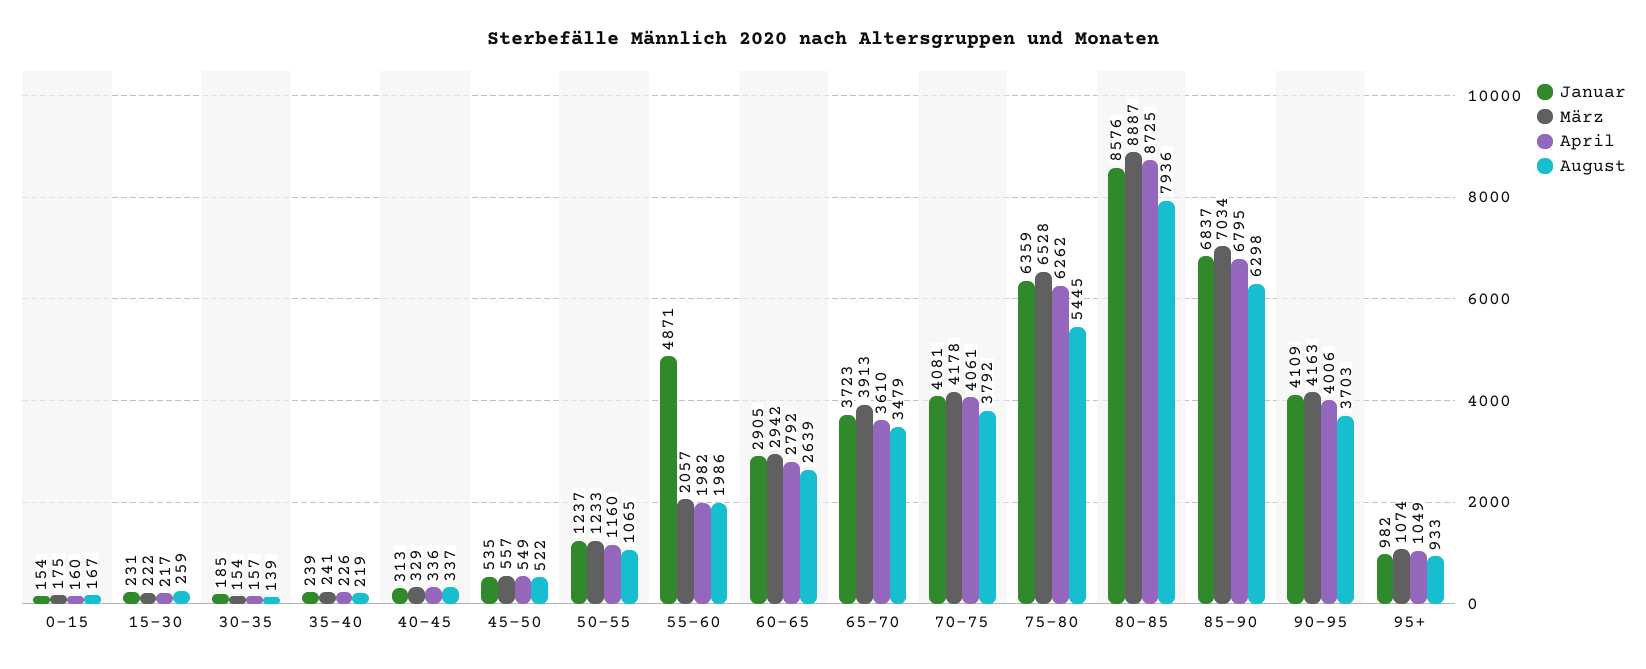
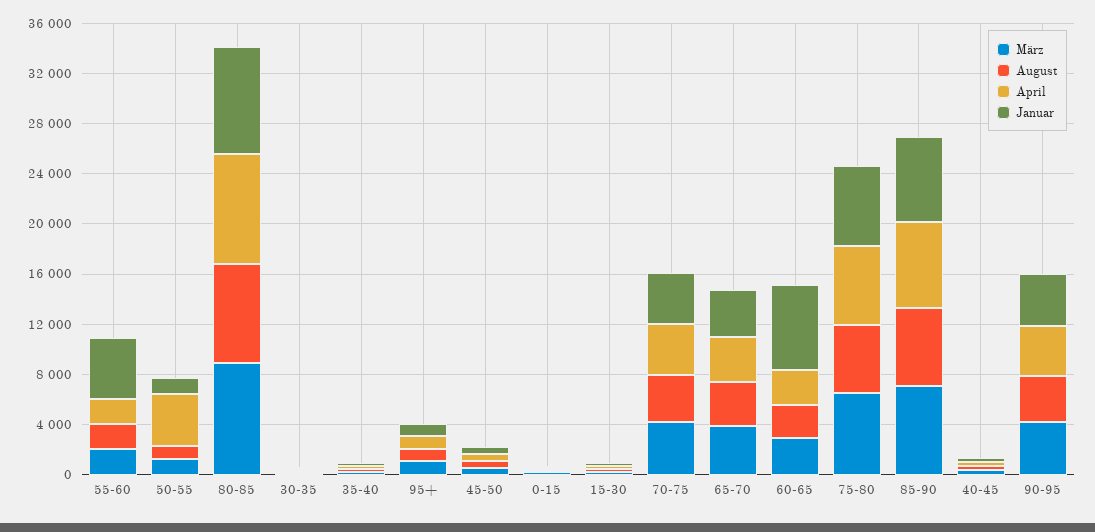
  {
    "Januar": {
      "0-15": 154,
      "15-30": 231,
      "30-35": 185,
      "35-40": 239,
      "40-45": 313,
      "45-50": 535,
      "50-55": 1237,
      "55-60": 4871,
-     "60-65": 2905,
+     "60-65": 7000,
      "65-70": 3723,
      "70-75": 4081,
      "75-80": 6359,
      "80-85": 8576,
      "85-90": 6837,
      "90-95": 4109,
      "95+": 982
    },
    "März": {
      "0-15": 175,
      "15-30": 222,
      "30-35": 154,
      "35-40": 241,
      "40-45": 329,
      "45-50": 557,
      "50-55": 1233,
      "55-60": 2057,
      "60-65": 2942,
      "65-70": 3913,
      "70-75": 4178,
      "75-80": 6528,
      "80-85": 8887,
      "85-90": 7034,
      "90-95": 4163,
      "95+": 1074
    },
    "April": {
      "0-15": 160,
      "15-30": 217,
      "30-35": 157,
      "35-40": 226,
      "40-45": 336,
      "45-50": 549,
-     "50-55": 1160,
+     "50-55": 4000,
      "55-60": 1982,
      "60-65": 2792,
      "65-70": 3610,
      "70-75": 4061,
      "75-80": 6262,
      "80-85": 8725,
      "85-90": 6795,
      "90-95": 4006,
      "95+": 1049
    },
    "August": {
      "0-15": 167,
      "15-30": 259,
      "30-35": 139,
      "35-40": 219,
      "40-45": 337,
      "45-50": 522,
      "50-55": 1065,
      "55-60": 1986,
      "60-65": 2639,
      "65-70": 3479,
      "70-75": 3792,
      "75-80": 5445,
      "80-85": 7936,
      "85-90": 6298,
      "90-95": 3703,
      "95+": 933
    }
  }

